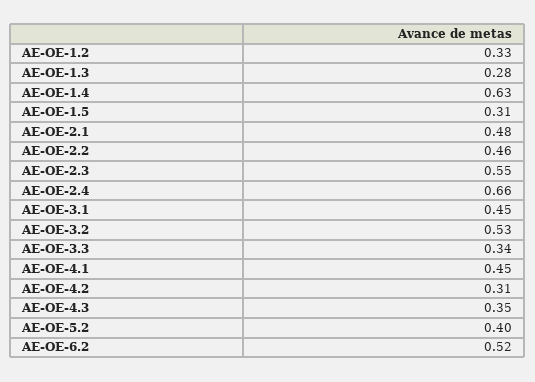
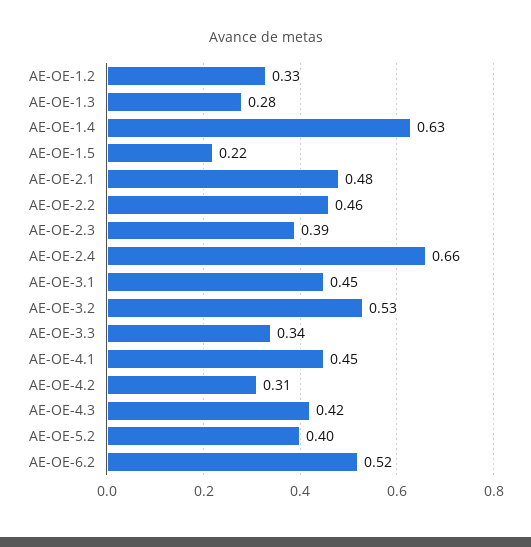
  {
    "AE-OE-1.2": 0.33,
    "AE-OE-1.3": 0.28,
    "AE-OE-1.4": 0.63,
-   "AE-OE-1.5": 0.31,
+   "AE-OE-1.5": 0.22,
    "AE-OE-2.1": 0.48,
    "AE-OE-2.2": 0.46,
-   "AE-OE-2.3": 0.55,
+   "AE-OE-2.3": 0.39,
    "AE-OE-2.4": 0.66,
    "AE-OE-3.1": 0.45,
    "AE-OE-3.2": 0.53,
    "AE-OE-3.3": 0.34,
    "AE-OE-4.1": 0.45,
    "AE-OE-4.2": 0.31,
-   "AE-OE-4.3": 0.35,
+   "AE-OE-4.3": 0.42,
    "AE-OE-5.2": 0.4,
    "AE-OE-6.2": 0.52
  }

